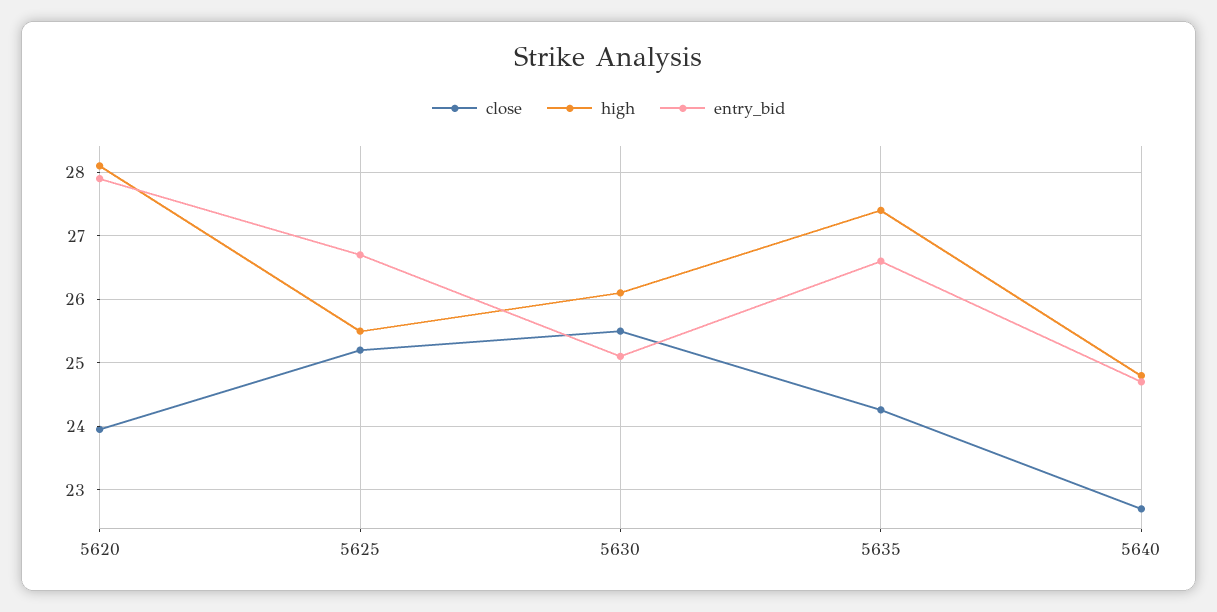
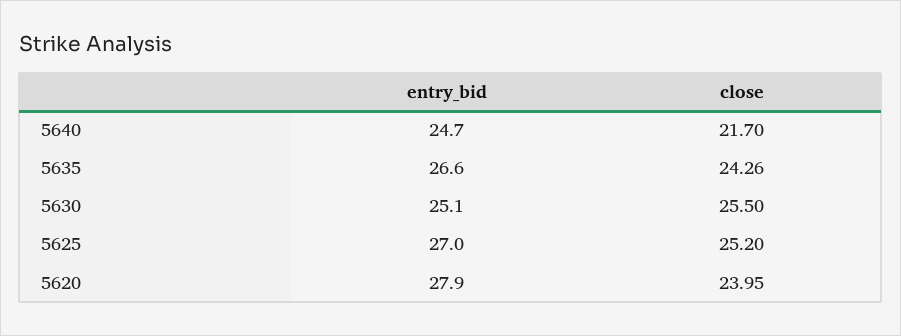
  {
    "close": {
      "5620": 23.95,
      "5625": 25.2,
      "5630": 25.5,
      "5635": 24.26,
-     "5640": 22.7
+     "5640": 21.7
    },
-   "high": {
-     "5620": 28.1,
-     "5625": 25.5,
-     "5630": 26.1,
-     "5635": 27.4,
-     "5640": 24.8
-   },
    "entry_bid": {
      "5620": 27.9,
-     "5625": 26.7,
+     "5625": 27,
      "5630": 25.1,
      "5635": 26.6,
      "5640": 24.7
    }
  }

